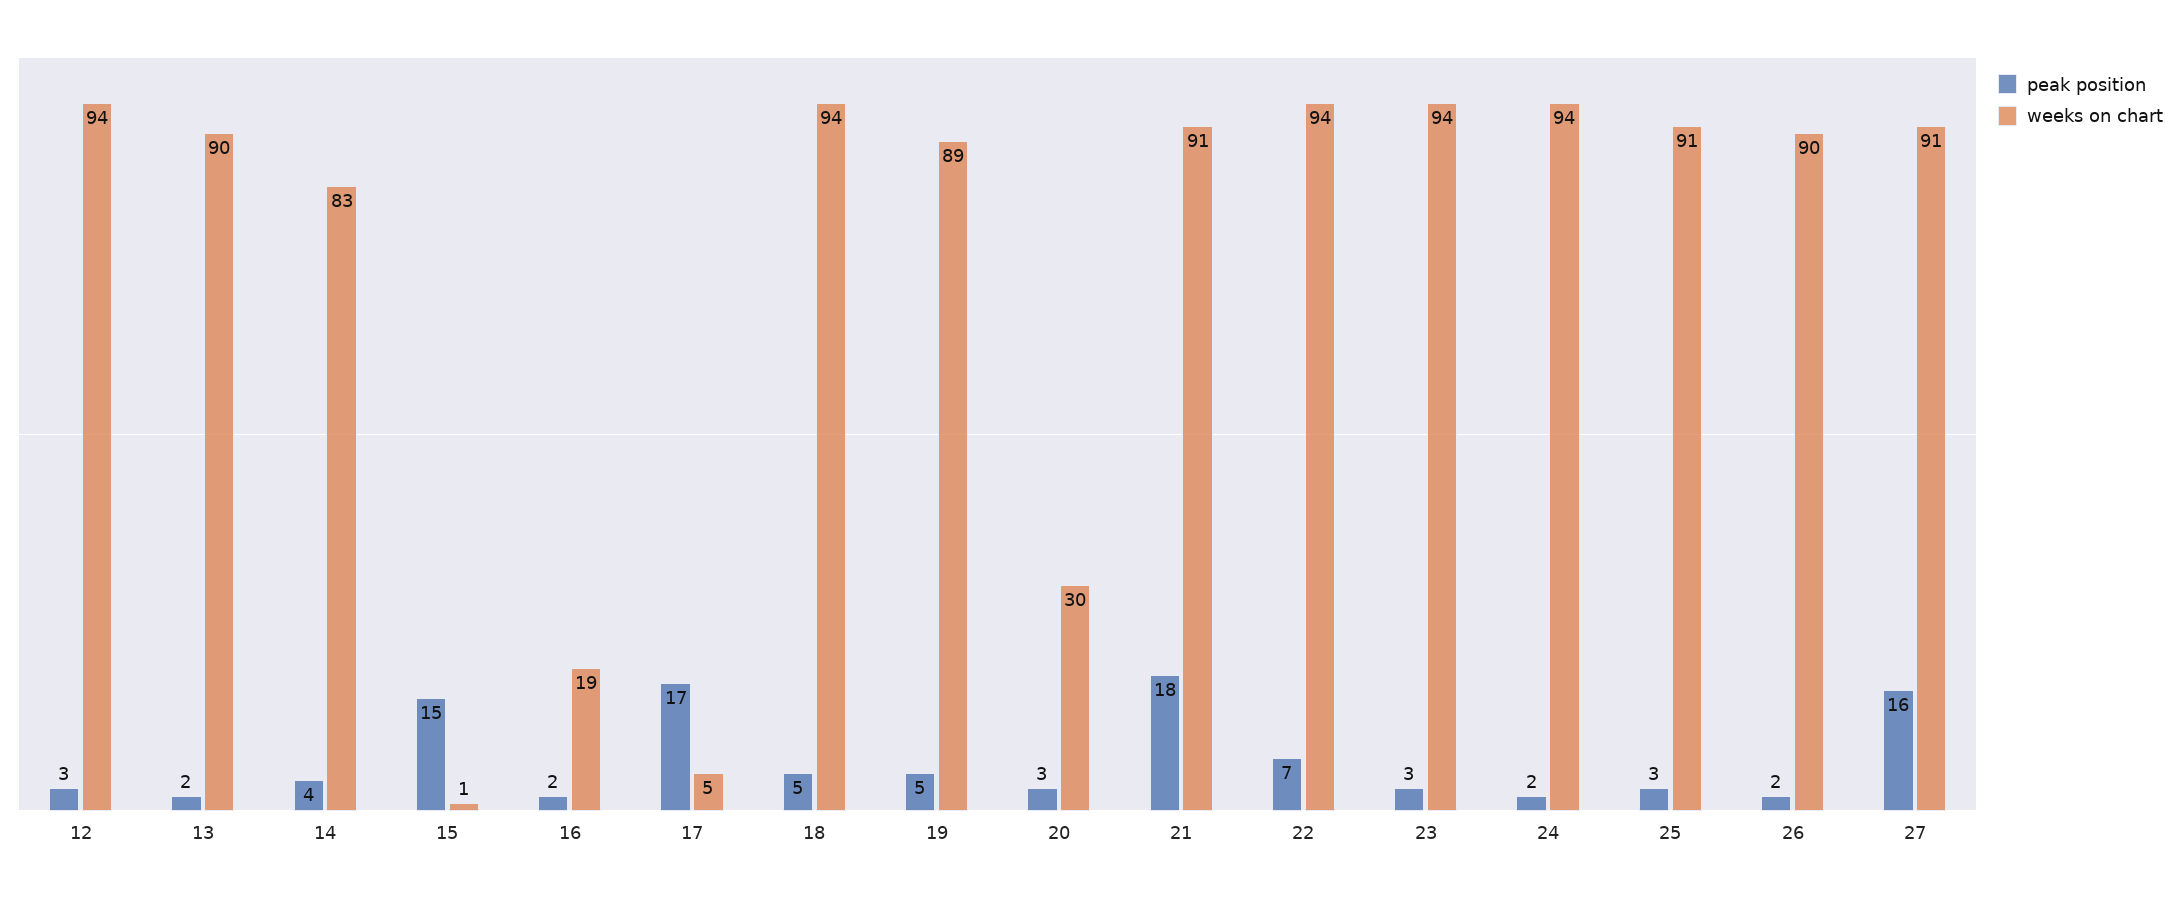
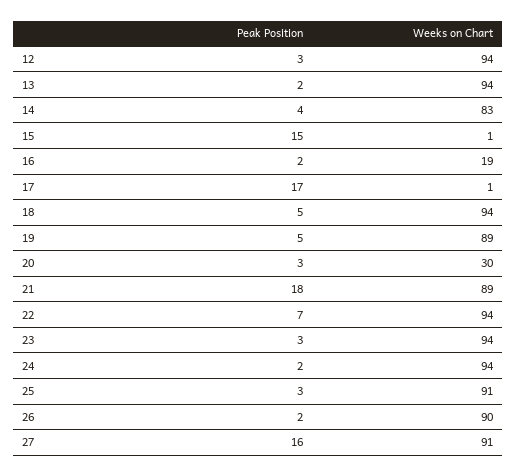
  {
    "peak position": {
      "12": 3,
      "13": 2,
      "14": 4,
      "15": 15,
      "16": 2,
      "17": 17,
      "18": 5,
      "19": 5,
      "20": 3,
      "21": 18,
      "22": 7,
      "23": 3,
      "24": 2,
      "25": 3,
      "26": 2,
      "27": 16
    },
    "weeks on chart": {
      "12": 94,
-     "13": 90,
+     "13": 94,
      "14": 83,
      "15": 1,
      "16": 19,
-     "17": 5,
+     "17": 1,
      "18": 94,
      "19": 89,
      "20": 30,
-     "21": 91,
+     "21": 89,
      "22": 94,
      "23": 94,
      "24": 94,
      "25": 91,
      "26": 90,
      "27": 91
    }
  }

